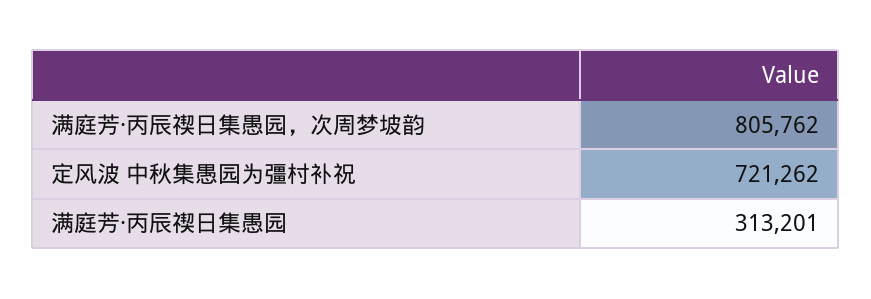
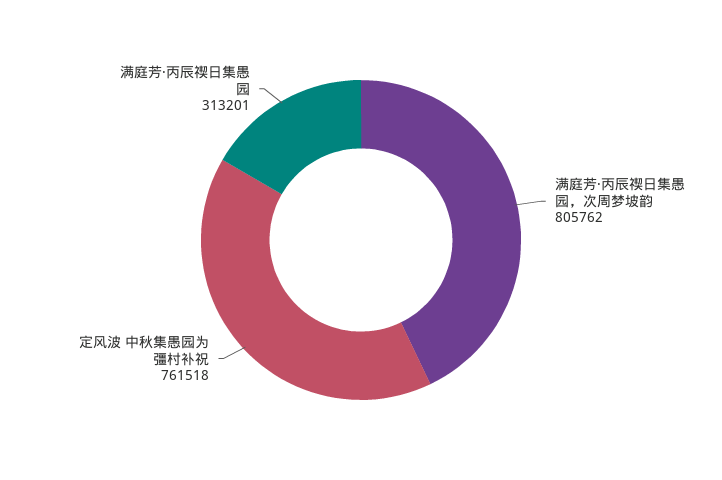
  {
    "满庭芳·丙辰禊日集愚园，次周梦坡韵": 805762,
-   "定风波 中秋集愚园为彊村补祝": 721262,
+   "定风波 中秋集愚园为彊村补祝": 761518,
    "满庭芳·丙辰禊日集愚园": 313201
  }

